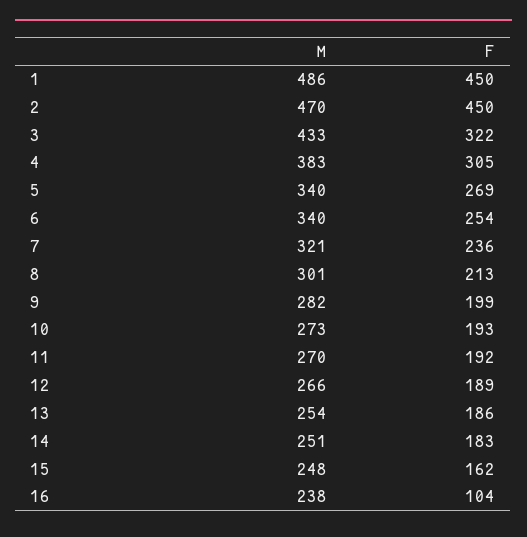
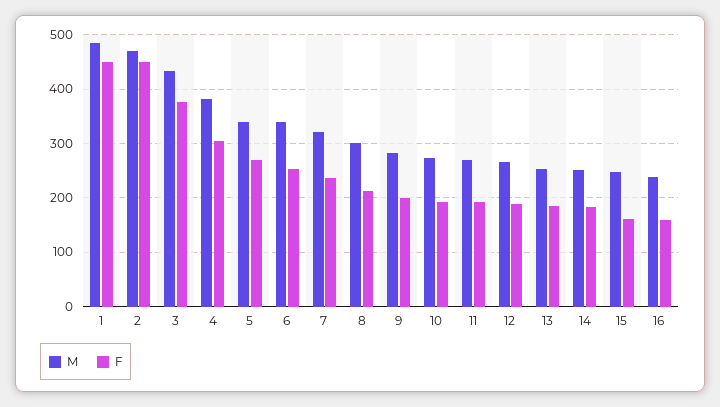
  {
    "M": {
      "1": 486,
      "2": 470,
      "3": 433,
      "4": 383,
      "5": 340,
      "6": 340,
      "7": 321,
      "8": 301,
      "9": 282,
      "10": 273,
      "11": 270,
      "12": 266,
      "13": 254,
      "14": 251,
      "15": 248,
      "16": 238
    },
    "F": {
      "1": 450,
      "2": 450,
-     "3": 322,
+     "3": 380,
      "4": 305,
      "5": 269,
      "6": 254,
      "7": 236,
      "8": 213,
      "9": 199,
      "10": 193,
      "11": 192,
      "12": 189,
      "13": 186,
      "14": 183,
      "15": 162,
-     "16": 104
+     "16": 160
    }
  }

